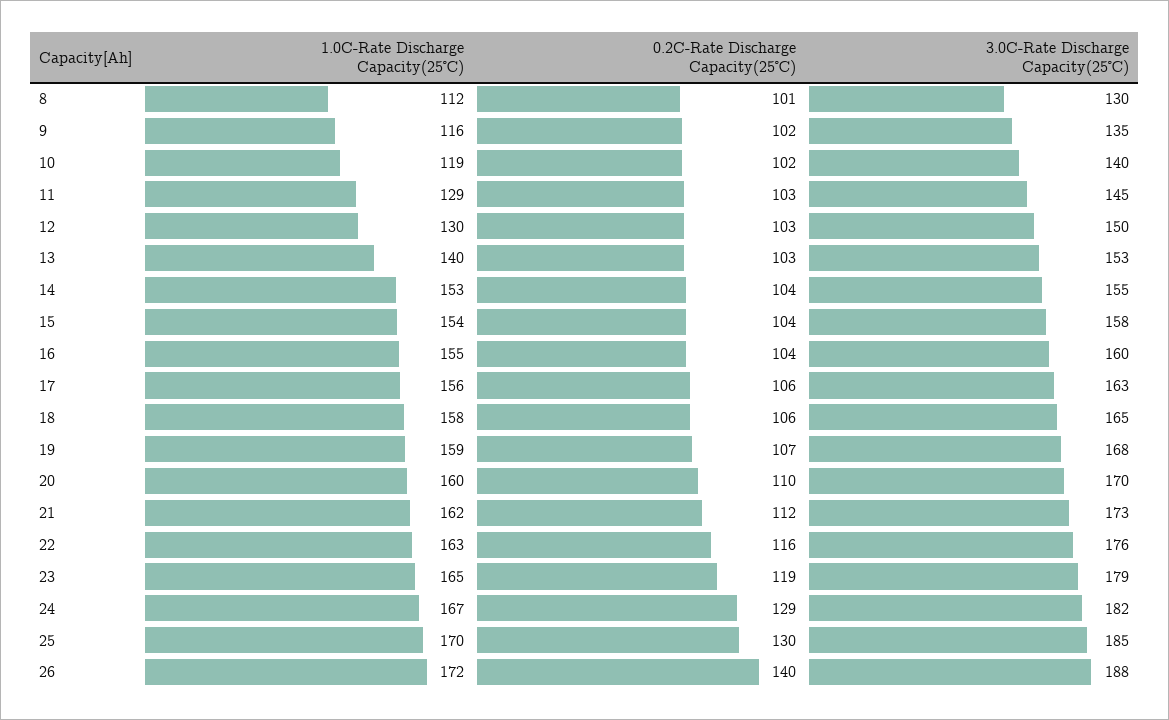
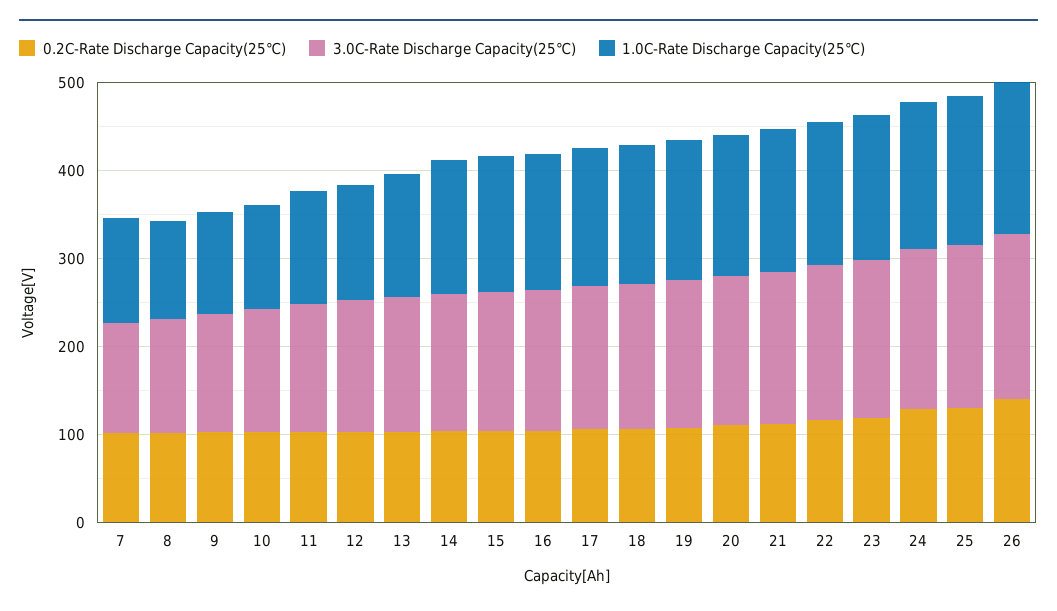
  {
    "1.0C-Rate Discharge Capacity(25℃)": {
      "8": 112,
      "9": 116,
      "10": 119,
      "11": 129,
      "12": 130,
      "13": 140,
      "14": 153,
      "15": 154,
      "16": 155,
      "17": 156,
      "18": 158,
      "19": 159,
      "20": 160,
      "21": 162,
      "22": 163,
      "23": 165,
      "24": 167,
      "25": 170,
-     "26": 172
+     "26": 172,
+     "7": 120
    },
    "0.2C-Rate Discharge Capacity(25℃)": {
      "8": 101,
      "9": 102,
      "10": 102,
      "11": 103,
      "12": 103,
      "13": 103,
      "14": 104,
      "15": 104,
      "16": 104,
      "17": 106,
      "18": 106,
      "19": 107,
      "20": 110,
      "21": 112,
      "22": 116,
      "23": 119,
      "24": 129,
      "25": 130,
-     "26": 140
+     "26": 140,
+     "7": 100
    },
    "3.0C-Rate Discharge Capacity(25℃)": {
      "8": 130,
      "9": 135,
      "10": 140,
      "11": 145,
      "12": 150,
      "13": 153,
      "14": 155,
      "15": 158,
      "16": 160,
      "17": 163,
      "18": 165,
      "19": 168,
      "20": 170,
      "21": 173,
      "22": 176,
      "23": 179,
      "24": 182,
      "25": 185,
-     "26": 188
+     "26": 188,
+     "7": 120
    }
  }

